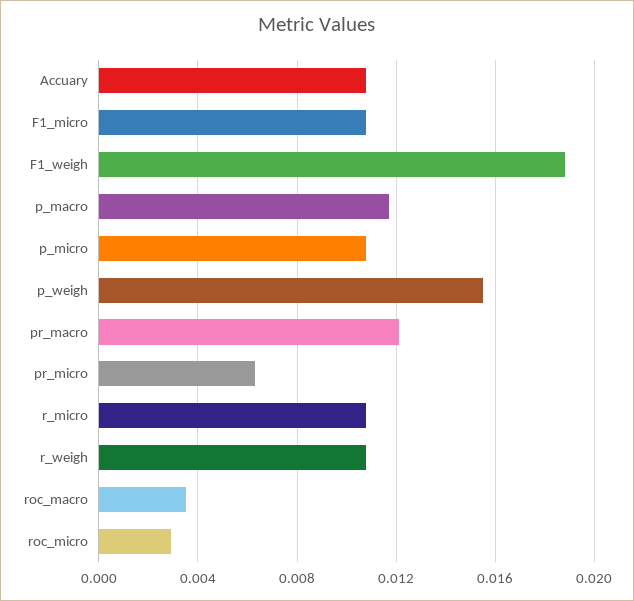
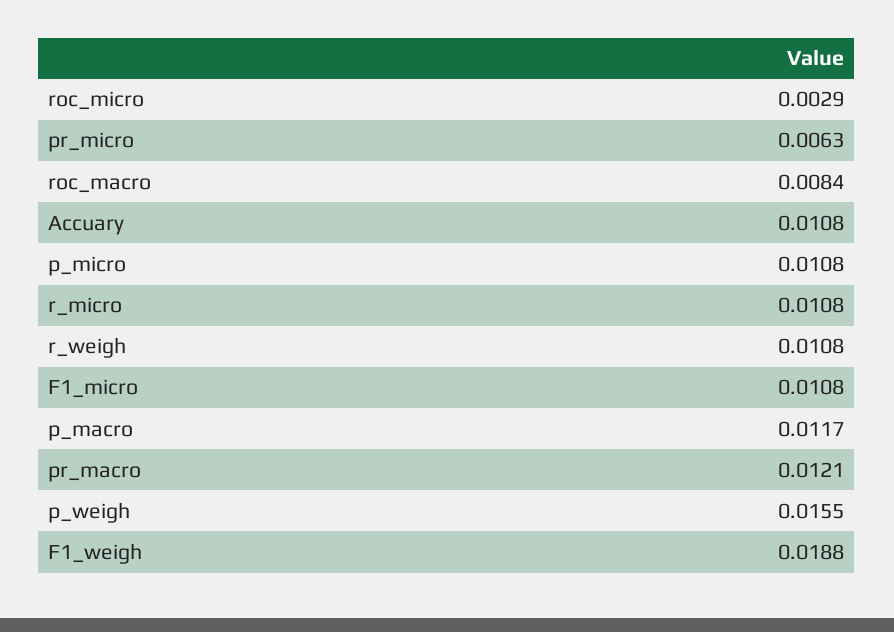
  {
    "Accuary": 0.0108,
    "F1_micro": 0.0108,
    "F1_weigh": 0.0188,
    "p_macro": 0.0117,
    "p_micro": 0.0108,
    "p_weigh": 0.0155,
    "pr_macro": 0.0121,
    "pr_micro": 0.0063,
    "r_micro": 0.0108,
    "r_weigh": 0.0108,
-   "roc_macro": 0.0035,
+   "roc_macro": 0.0084,
    "roc_micro": 0.0029
  }

